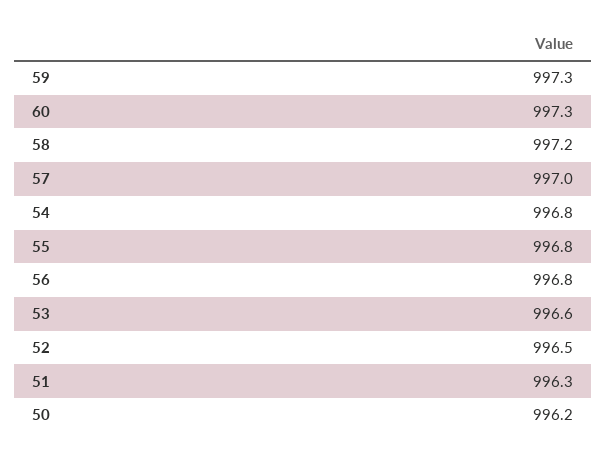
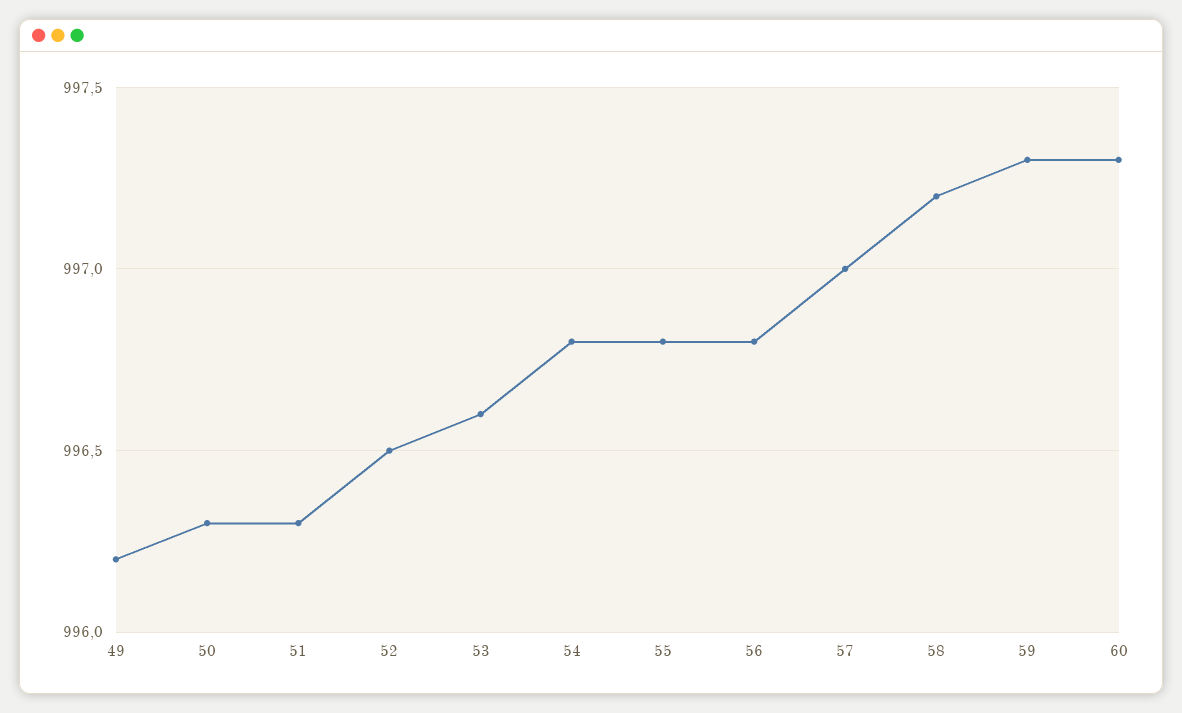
  {
    "59": 997.3,
    "60": 997.3,
    "58": 997.2,
    "57": 997,
    "54": 996.8,
    "55": 996.8,
    "56": 996.8,
    "53": 996.6,
    "52": 996.5,
    "51": 996.3,
-   "50": 996.2
+   "50": 996.3,
+   "49": 996.2
  }

